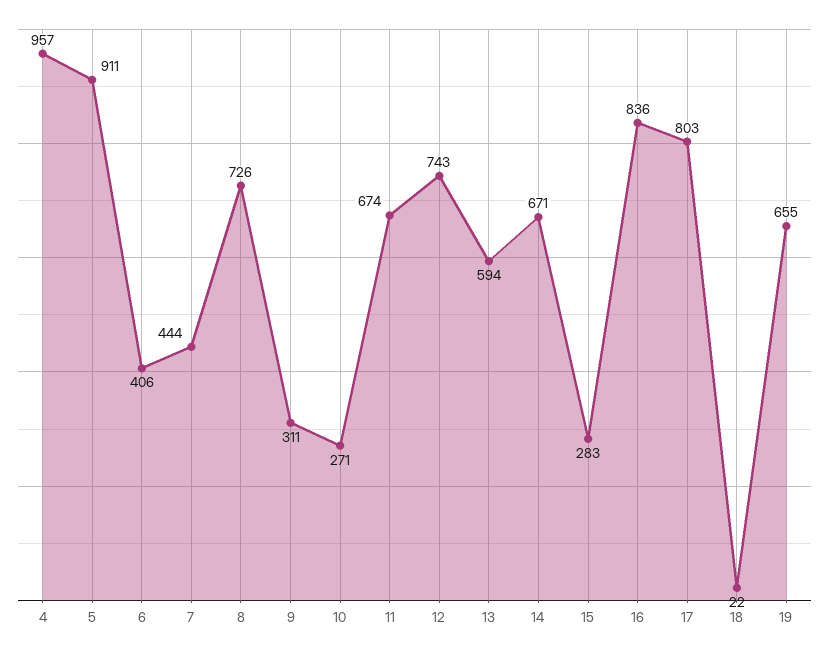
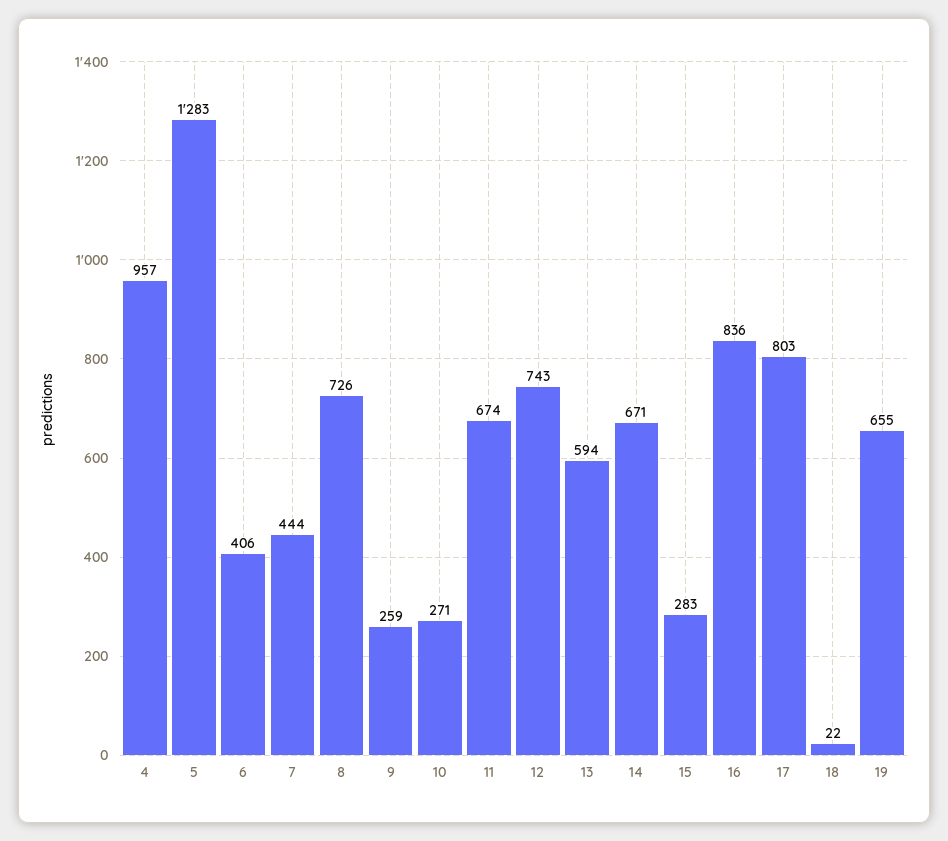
  {
    "4": 957,
-   "5": 911,
+   "5": 1283,
    "6": 406,
    "7": 444,
    "8": 726,
-   "9": 311,
+   "9": 259,
    "10": 271,
    "11": 674,
    "12": 743,
    "13": 594,
    "14": 671,
    "15": 283,
    "16": 836,
    "17": 803,
    "18": 22,
    "19": 655
  }

